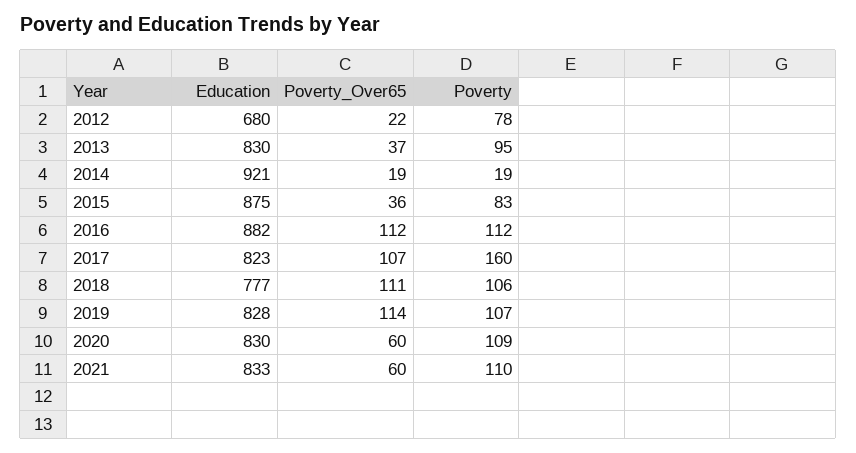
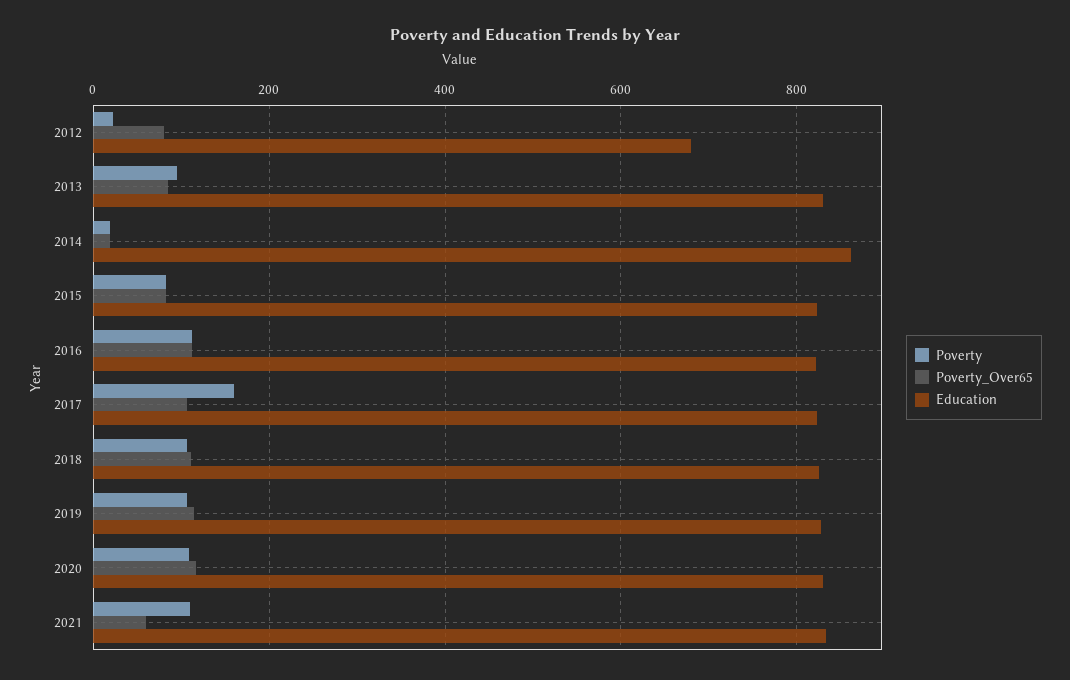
  {
    "Education": {
      "2012": 680,
      "2013": 830,
-     "2014": 921,
+     "2014": 860,
-     "2015": 875,
+     "2015": 820,
-     "2016": 882,
+     "2016": 820,
      "2017": 823,
-     "2018": 777,
+     "2018": 820,
      "2019": 828,
      "2020": 830,
      "2021": 833
    },
    "Poverty_Over65": {
-     "2012": 22,
+     "2012": 80,
-     "2013": 37,
+     "2013": 80,
      "2014": 19,
-     "2015": 36,
+     "2015": 80,
      "2016": 112,
      "2017": 107,
      "2018": 111,
      "2019": 114,
-     "2020": 60,
+     "2020": 120,
      "2021": 60
    },
    "Poverty": {
-     "2012": 78,
+     "2012": 20,
      "2013": 95,
      "2014": 19,
      "2015": 83,
      "2016": 112,
      "2017": 160,
      "2018": 106,
      "2019": 107,
      "2020": 109,
      "2021": 110
    }
  }

